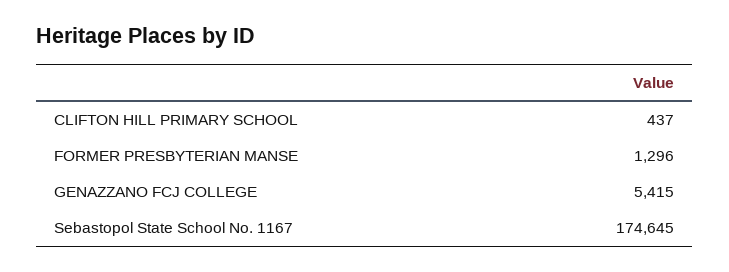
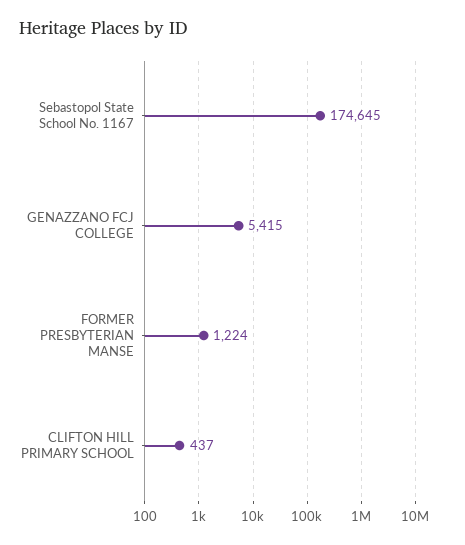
  {
    "CLIFTON HILL PRIMARY SCHOOL": 437,
-   "FORMER PRESBYTERIAN MANSE": 1296,
+   "FORMER PRESBYTERIAN MANSE": 1224,
    "GENAZZANO FCJ COLLEGE": 5415,
    "Sebastopol State School No. 1167": 174645
  }

